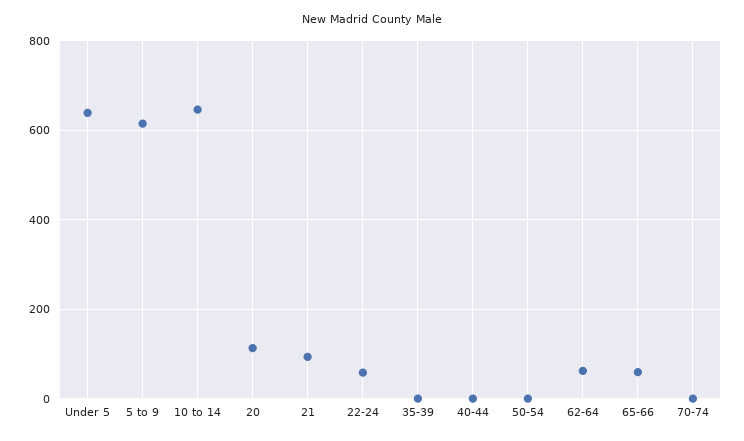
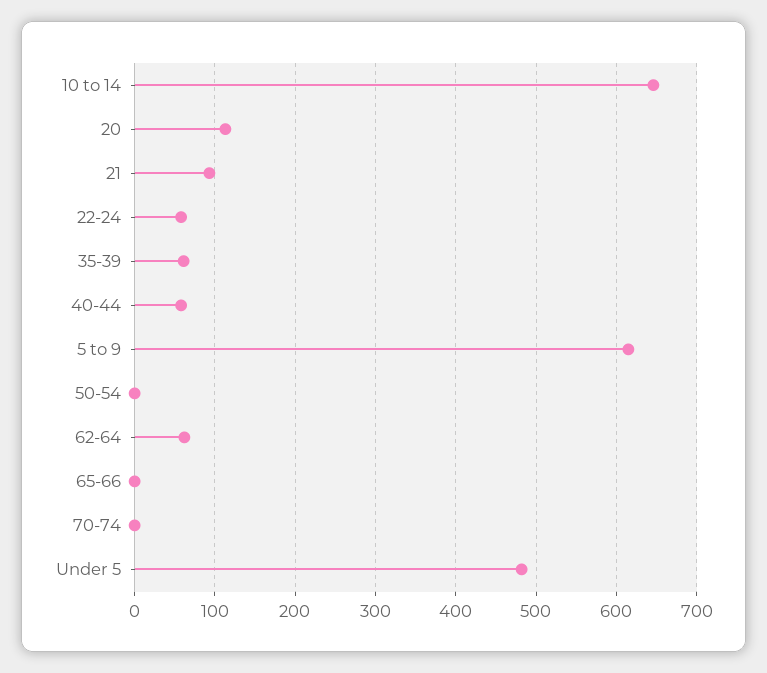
  {
-   "Under 5": 640,
+   "Under 5": 480,
    "5 to 9": 620,
    "10 to 14": 650,
    "20": 110,
    "21": 90,
    "22-24": 60,
-   "35-39": 0,
+   "35-39": 60,
-   "40-44": 0,
+   "40-44": 60,
    "50-54": 0,
    "62-64": 60,
-   "65-66": 60,
+   "65-66": 0,
    "70-74": 0
  }

